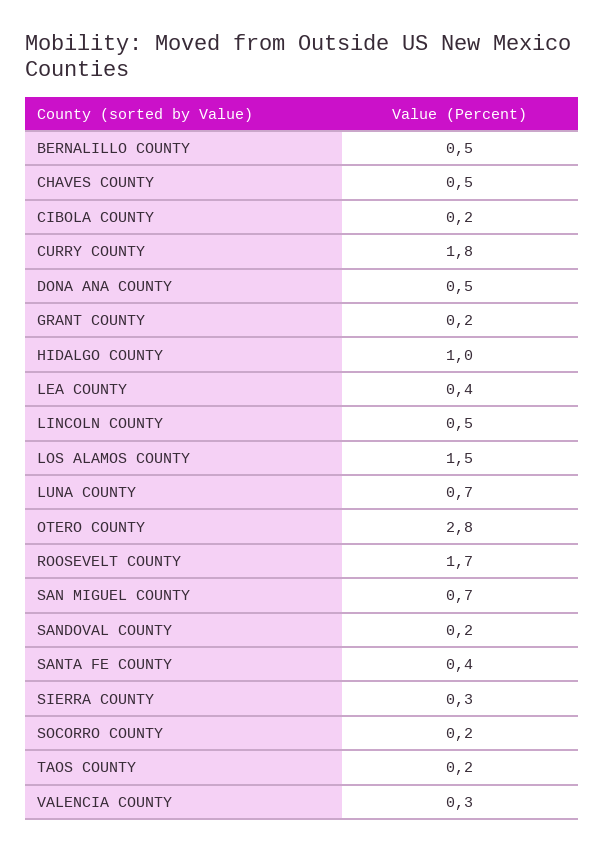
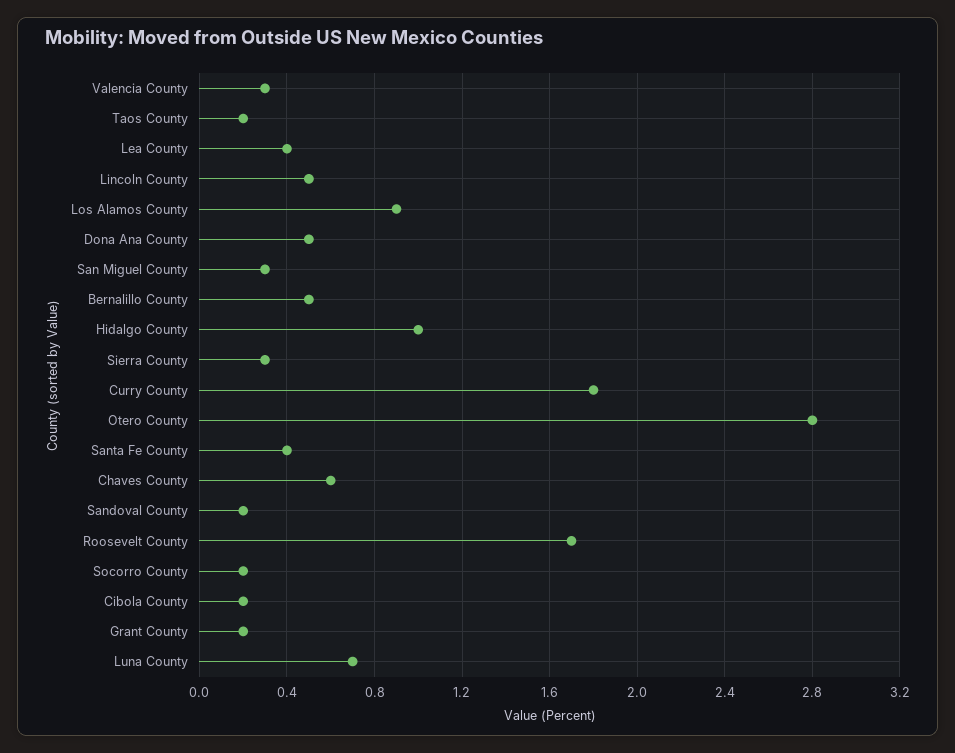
  {
    "BERNALILLO COUNTY": 0.5,
-   "CHAVES COUNTY": 0.5,
+   "CHAVES COUNTY": 0.6,
    "CIBOLA COUNTY": 0.2,
    "CURRY COUNTY": 1.8,
    "DONA ANA COUNTY": 0.5,
    "GRANT COUNTY": 0.2,
    "HIDALGO COUNTY": 1,
    "LEA COUNTY": 0.4,
    "LINCOLN COUNTY": 0.5,
-   "LOS ALAMOS COUNTY": 1.5,
+   "LOS ALAMOS COUNTY": 0.9,
    "LUNA COUNTY": 0.7,
    "OTERO COUNTY": 2.8,
    "ROOSEVELT COUNTY": 1.7,
-   "SAN MIGUEL COUNTY": 0.7,
+   "SAN MIGUEL COUNTY": 0.3,
    "SANDOVAL COUNTY": 0.2,
    "SANTA FE COUNTY": 0.4,
    "SIERRA COUNTY": 0.3,
    "SOCORRO COUNTY": 0.2,
    "TAOS COUNTY": 0.2,
    "VALENCIA COUNTY": 0.3
  }

